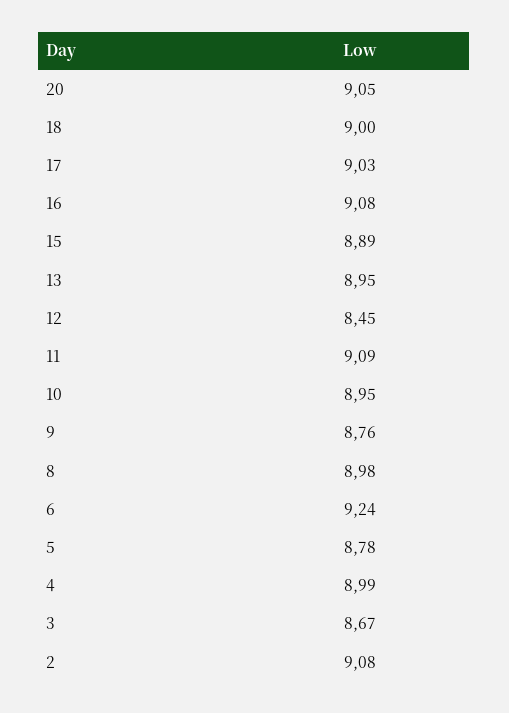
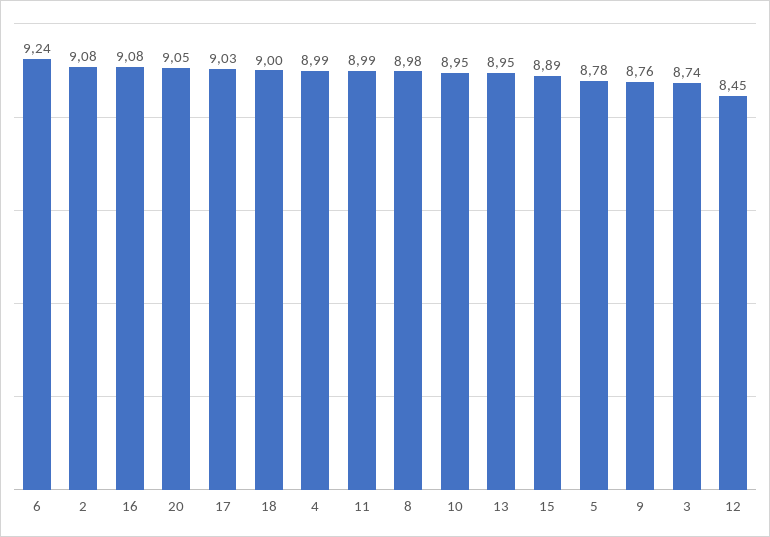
  {
    "20": 9.05,
    "18": 9,
    "17": 9.03,
    "16": 9.08,
    "15": 8.89,
    "13": 8.95,
    "12": 8.45,
-   "11": 9.09,
+   "11": 8.99,
    "10": 8.95,
    "9": 8.76,
    "8": 8.98,
    "6": 9.24,
    "5": 8.78,
    "4": 8.99,
-   "3": 8.67,
+   "3": 8.74,
    "2": 9.08
  }

